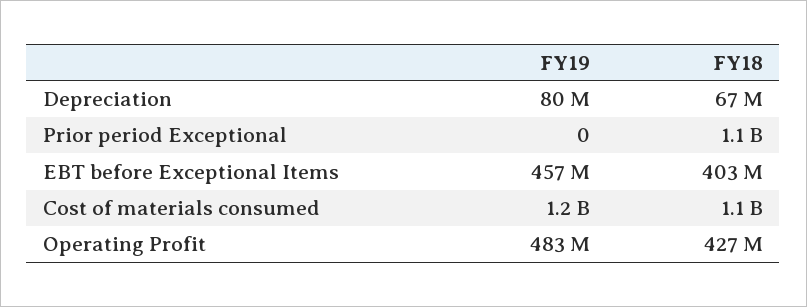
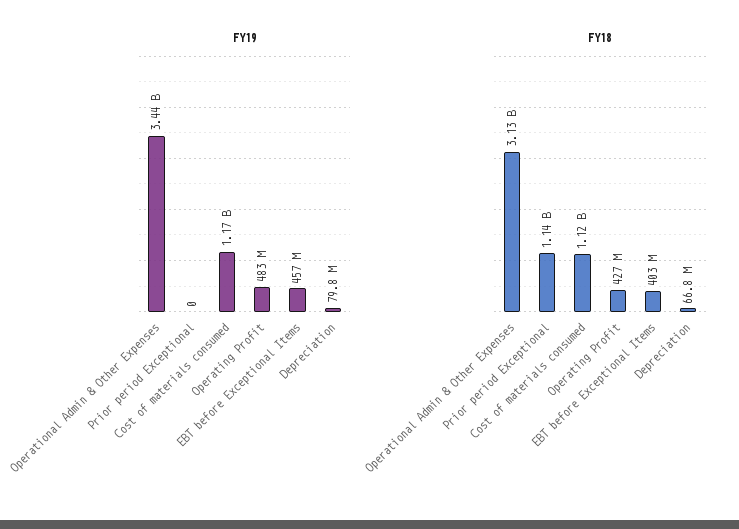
  {
    "FY19": {
      "Depreciation": 79800000,
      "Prior period Exceptional": 0,
      "EBT before Exceptional Items": 457000000,
      "Cost of materials consumed": 1170000000,
-     "Operating Profit": 483000000
+     "Operating Profit": 483000000,
+     "Operational Admin & Other Expenses": 3440000000
    },
    "FY18": {
      "Depreciation": 66800000,
      "Prior period Exceptional": 1140000000,
      "EBT before Exceptional Items": 403000000,
      "Cost of materials consumed": 1120000000,
-     "Operating Profit": 427000000
+     "Operating Profit": 427000000,
+     "Operational Admin & Other Expenses": 3130000000
    }
  }

